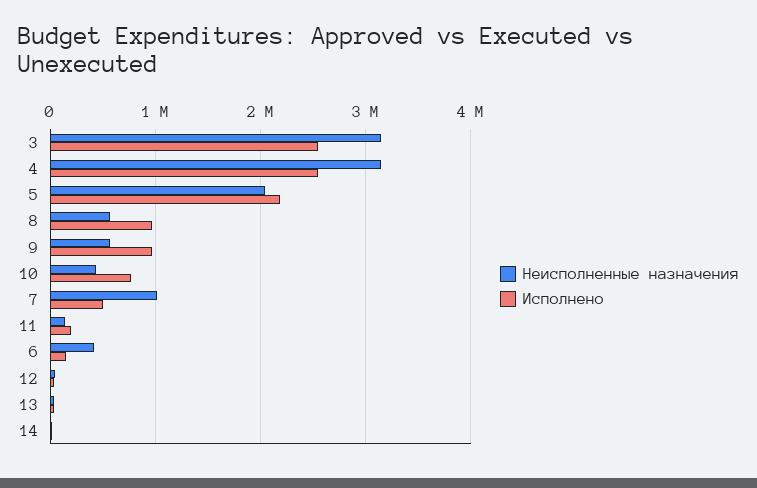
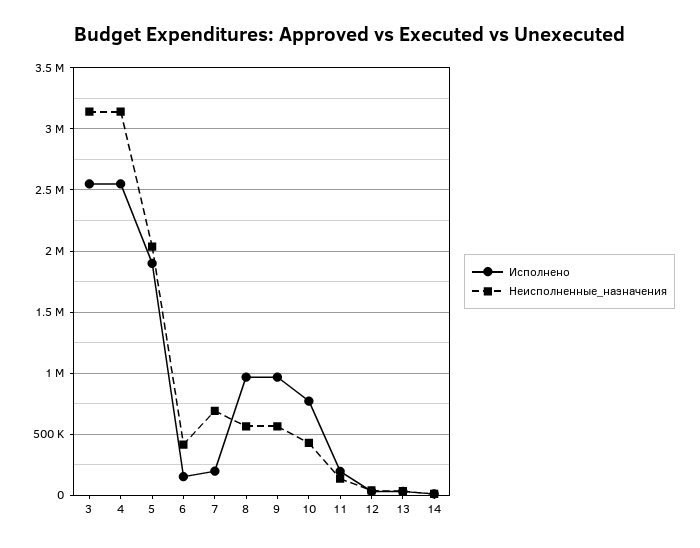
  {
    "Неисполненные назначения": {
      "3": 3150000,
      "4": 3150000,
      "5": 2050000,
      "8": 550000,
      "9": 550000,
      "10": 450000,
-     "7": 1000000,
+     "7": 700000,
      "11": 150000,
      "6": 400000,
      "12": 50000,
      "13": 50000,
      "14": 0
    },
    "Исполнено": {
      "3": 2550000,
      "4": 2550000,
-     "5": 2200000,
+     "5": 1900000,
      "8": 950000,
      "9": 950000,
      "10": 750000,
-     "7": 500000,
+     "7": 200000,
      "11": 200000,
      "6": 150000,
      "12": 50000,
      "13": 50000,
      "14": 0
    }
  }

